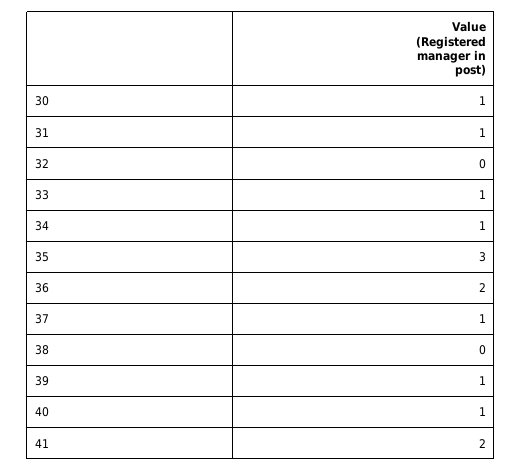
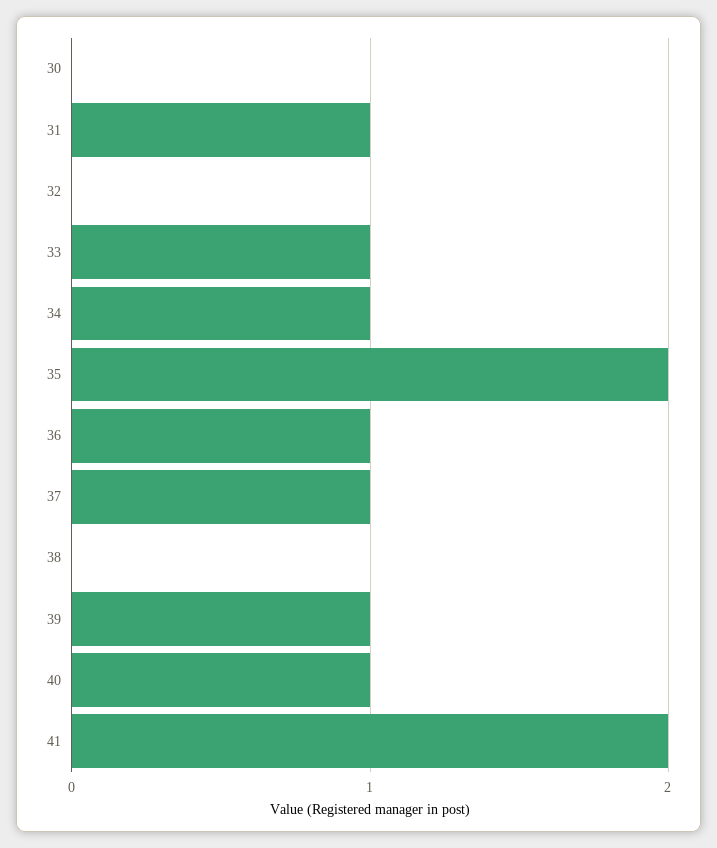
  {
-   "30": 1,
+   "30": 0,
    "31": 1,
    "32": 0,
    "33": 1,
    "34": 1,
-   "35": 3,
+   "35": 2,
-   "36": 2,
+   "36": 1,
    "37": 1,
    "38": 0,
    "39": 1,
    "40": 1,
    "41": 2
  }

